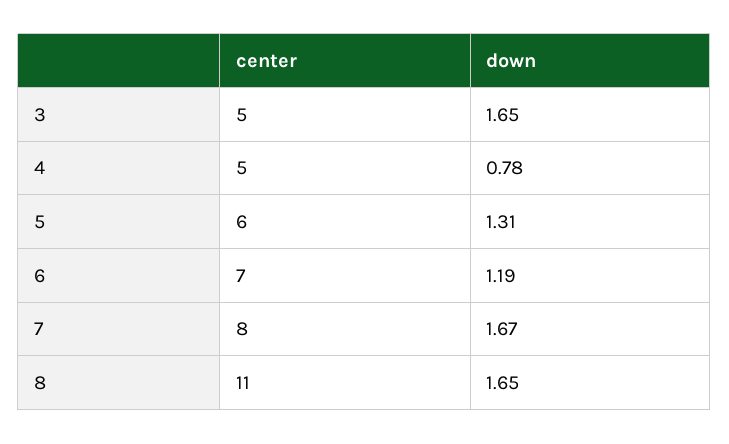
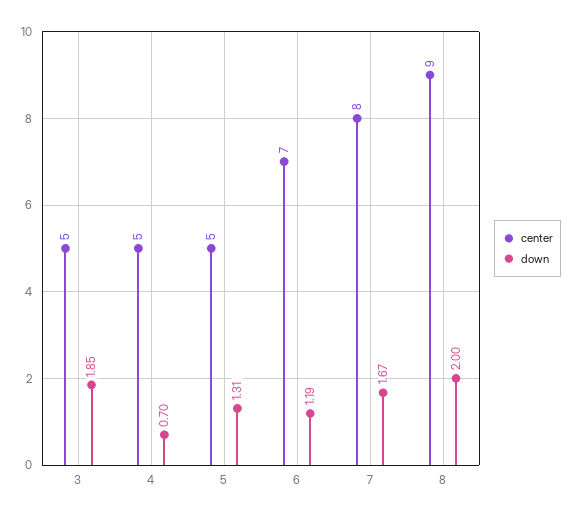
  {
    "center": {
      "3": 5,
      "4": 5,
-     "5": 6,
+     "5": 5,
      "6": 7,
      "7": 8,
-     "8": 11
+     "8": 9
    },
    "down": {
-     "3": 1.65,
+     "3": 1.85,
-     "4": 0.78,
+     "4": 0.7,
      "5": 1.31,
      "6": 1.19,
      "7": 1.67,
-     "8": 1.65
+     "8": 2
    }
  }

